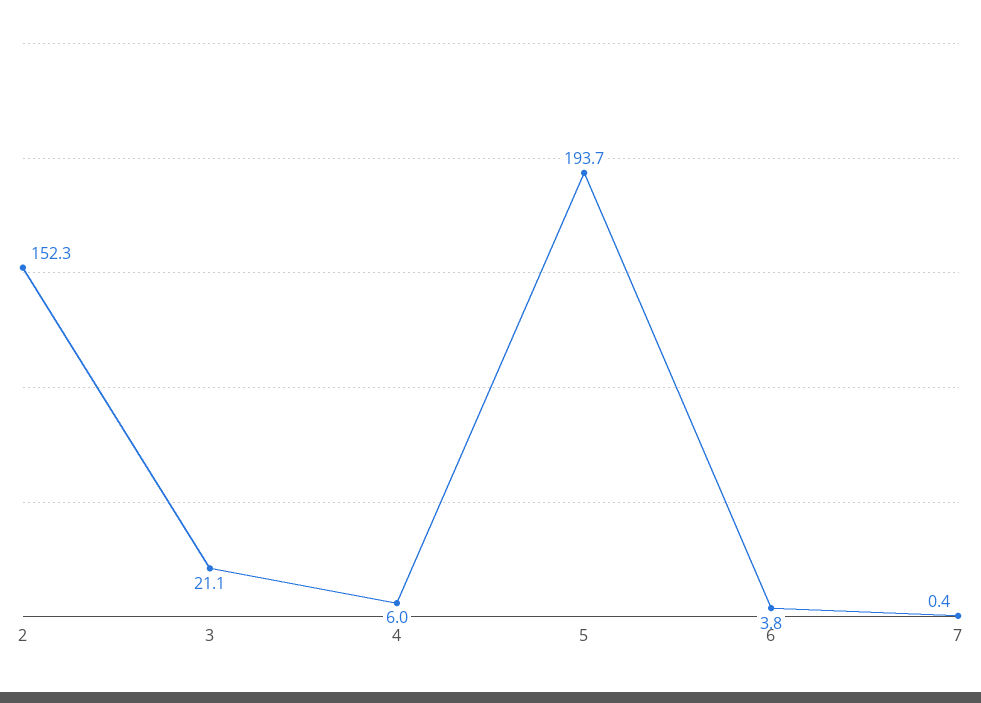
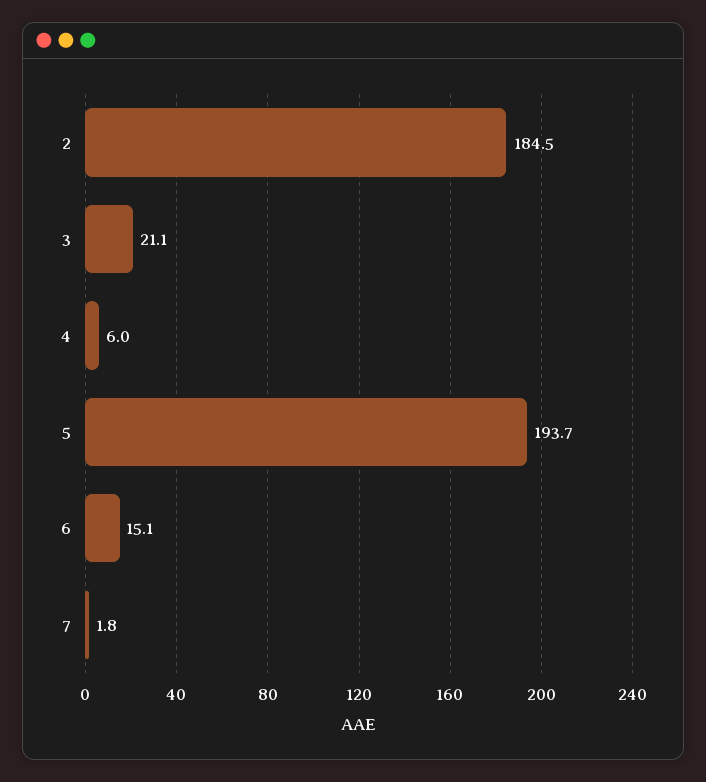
  {
-   "2": 152.3,
+   "2": 184.5,
    "3": 21.1,
    "4": 6,
    "5": 193.7,
-   "6": 3.8,
+   "6": 15.1,
-   "7": 0.4
+   "7": 1.8
  }

